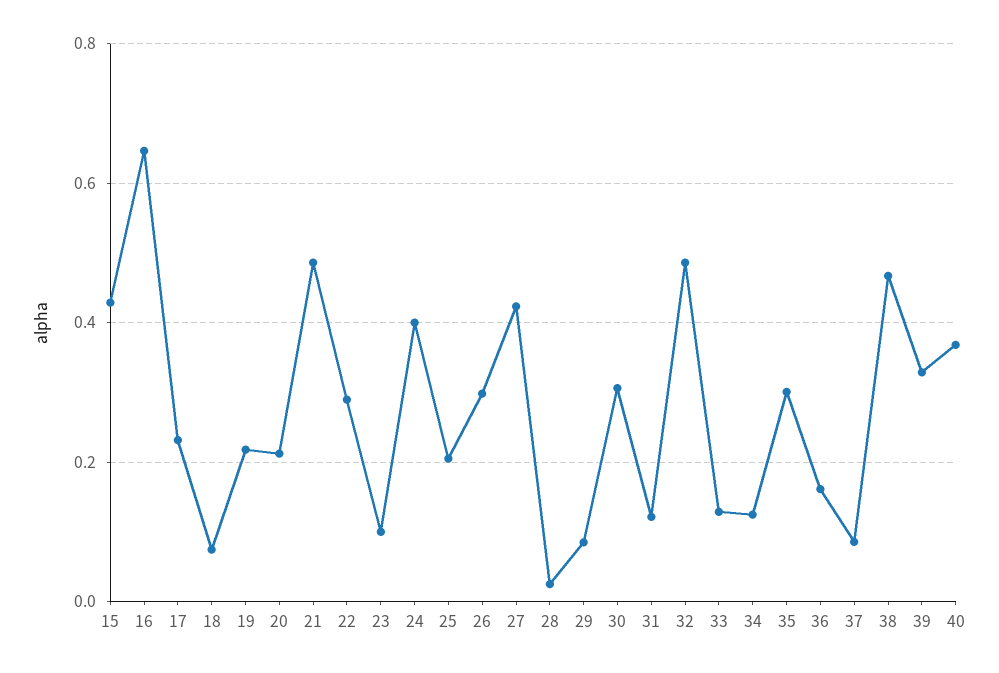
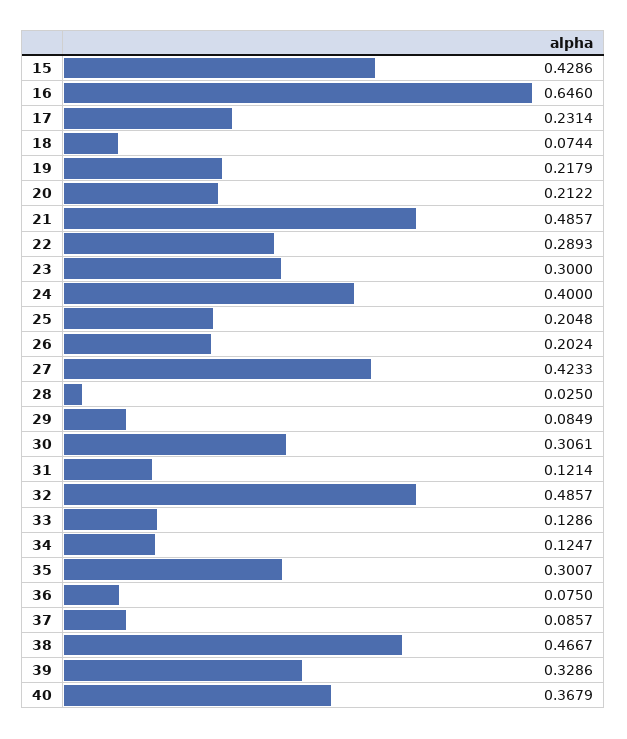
  {
    "15": 0.4286,
    "16": 0.646,
    "17": 0.2314,
    "18": 0.0744,
    "19": 0.2179,
    "20": 0.2122,
    "21": 0.4857,
    "22": 0.2893,
-   "23": 0.1,
+   "23": 0.3,
    "24": 0.4,
    "25": 0.2048,
-   "26": 0.3,
+   "26": 0.2024,
    "27": 0.4233,
    "28": 0.025,
    "29": 0.0849,
    "30": 0.3061,
    "31": 0.1214,
    "32": 0.4857,
    "33": 0.1286,
    "34": 0.1247,
    "35": 0.3007,
-   "36": 0.16,
+   "36": 0.075,
    "37": 0.0857,
    "38": 0.4667,
    "39": 0.3286,
    "40": 0.3679
  }

